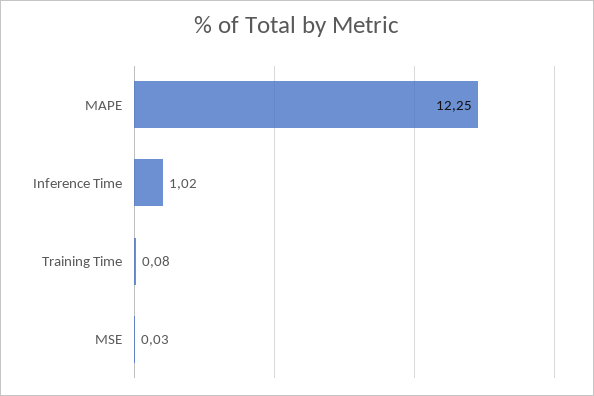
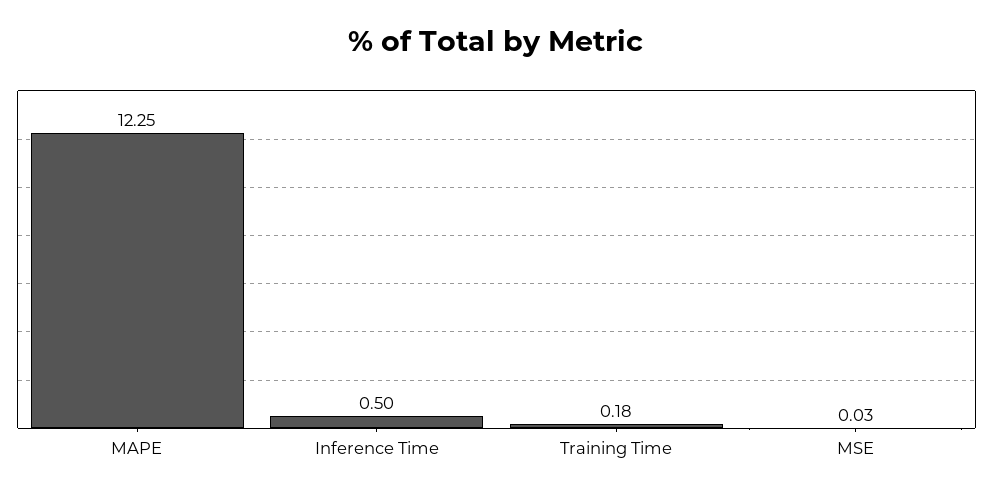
  {
    "MAPE": 12.25,
-   "Inference Time": 1.02,
+   "Inference Time": 0.5,
-   "Training Time": 0.08,
+   "Training Time": 0.18,
    "MSE": 0.03
  }

